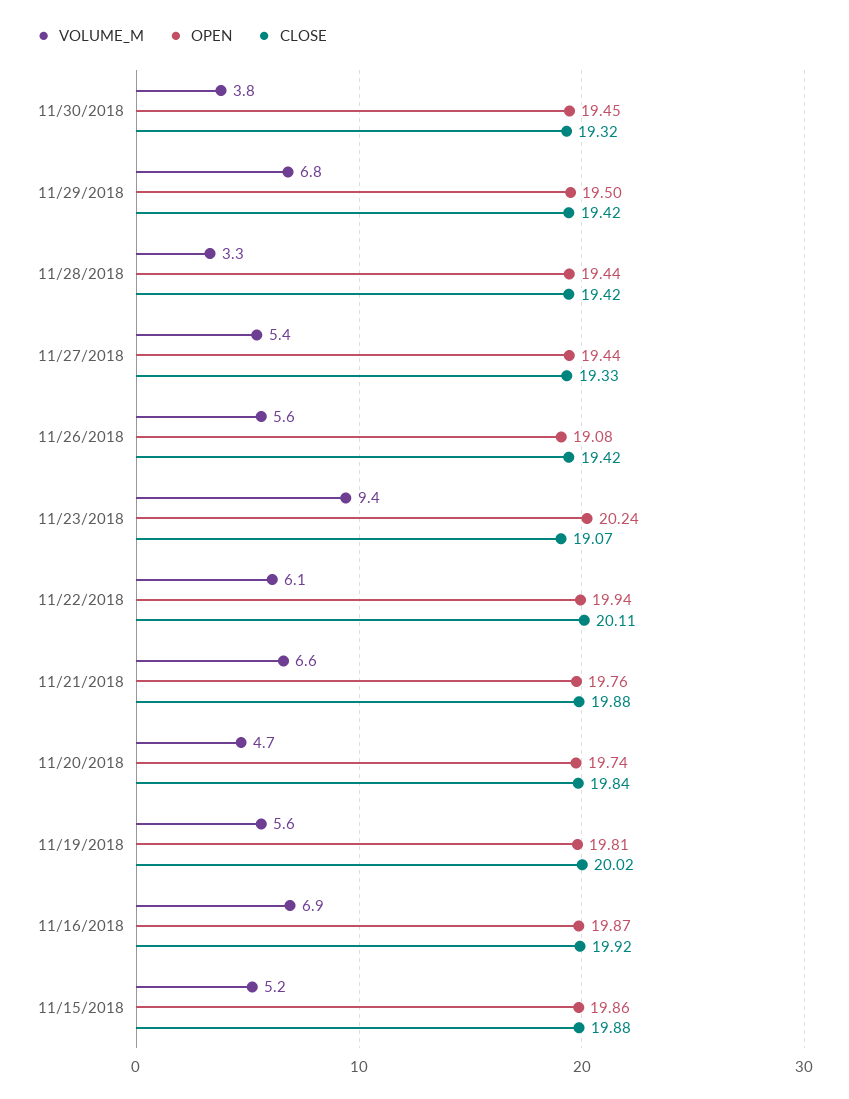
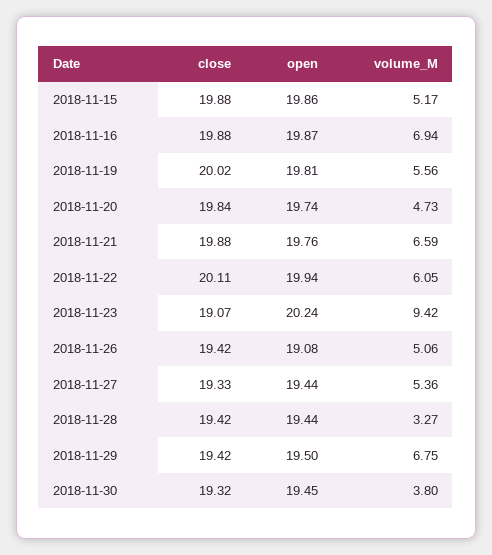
  {
    "VOLUME_M": {
      "11/30/2018": 3.8,
      "11/29/2018": 6.75,
      "11/28/2018": 3.27,
      "11/27/2018": 5.36,
-     "11/26/2018": 5.6,
+     "11/26/2018": 5.06,
      "11/23/2018": 9.42,
      "11/22/2018": 6.05,
      "11/21/2018": 6.59,
      "11/20/2018": 4.73,
      "11/19/2018": 5.56,
      "11/16/2018": 6.94,
      "11/15/2018": 5.17
    },
    "OPEN": {
      "11/30/2018": 19.45,
      "11/29/2018": 19.5,
      "11/28/2018": 19.44,
      "11/27/2018": 19.44,
      "11/26/2018": 19.08,
      "11/23/2018": 20.24,
      "11/22/2018": 19.94,
      "11/21/2018": 19.76,
      "11/20/2018": 19.74,
      "11/19/2018": 19.81,
      "11/16/2018": 19.87,
      "11/15/2018": 19.86
    },
    "CLOSE": {
      "11/30/2018": 19.32,
      "11/29/2018": 19.42,
      "11/28/2018": 19.42,
      "11/27/2018": 19.33,
      "11/26/2018": 19.42,
      "11/23/2018": 19.07,
      "11/22/2018": 20.11,
      "11/21/2018": 19.88,
      "11/20/2018": 19.84,
      "11/19/2018": 20.02,
-     "11/16/2018": 19.92,
+     "11/16/2018": 19.88,
      "11/15/2018": 19.88
    }
  }

